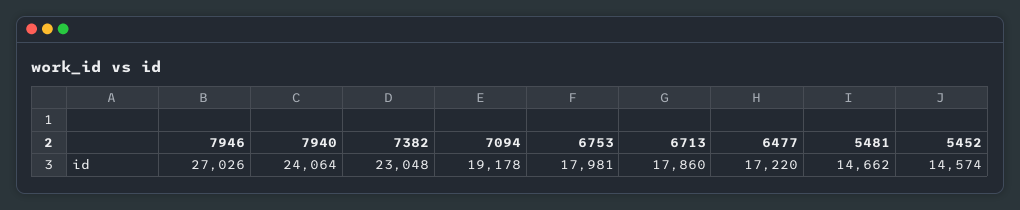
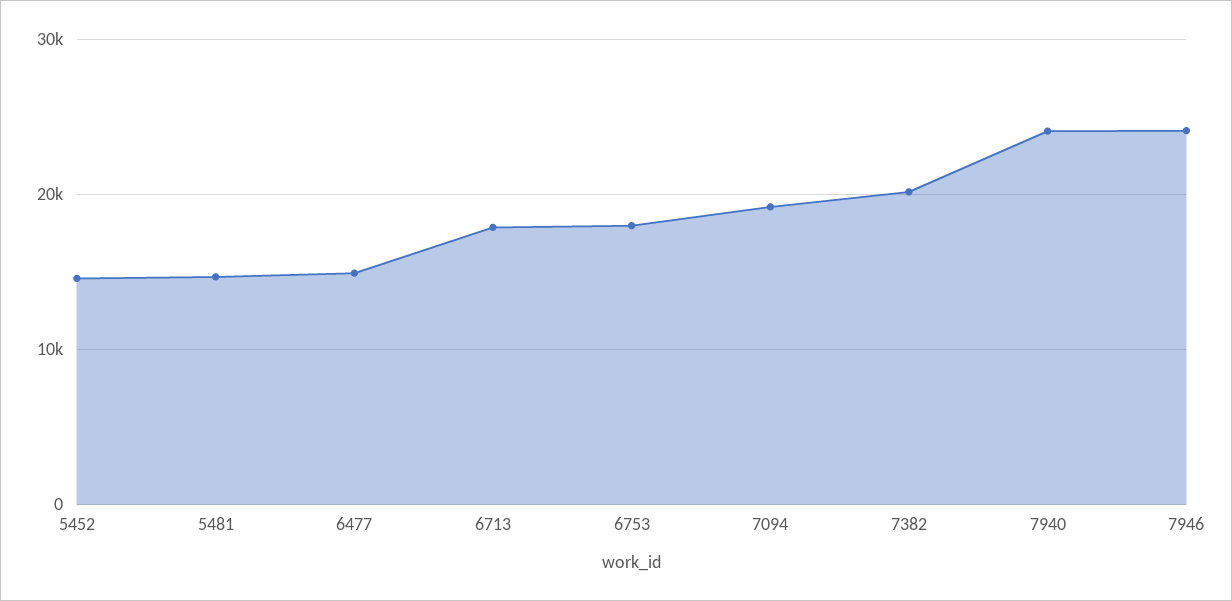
  {
-   "7946": 27026,
+   "7946": 24000,
    "7940": 24064,
-   "7382": 23048,
+   "7382": 20000,
    "7094": 19178,
    "6753": 17981,
    "6713": 17860,
-   "6477": 17220,
+   "6477": 15000,
    "5481": 14662,
    "5452": 14574
  }

